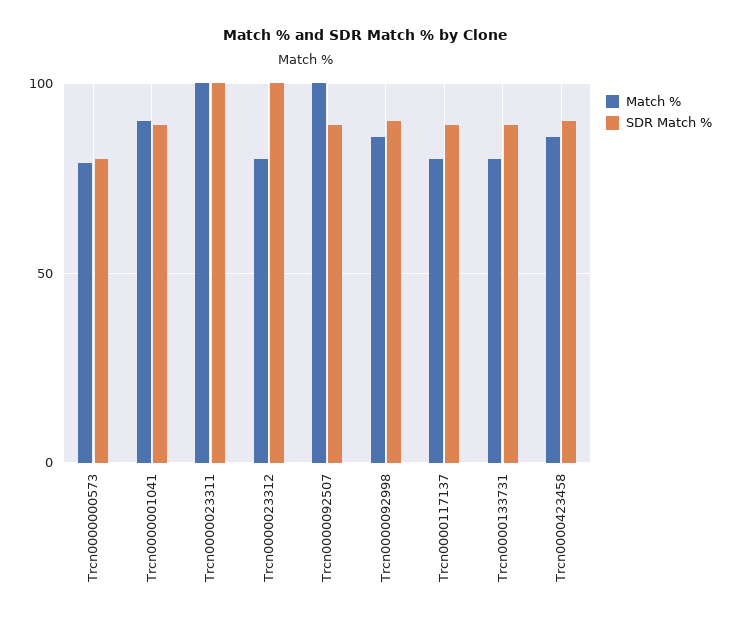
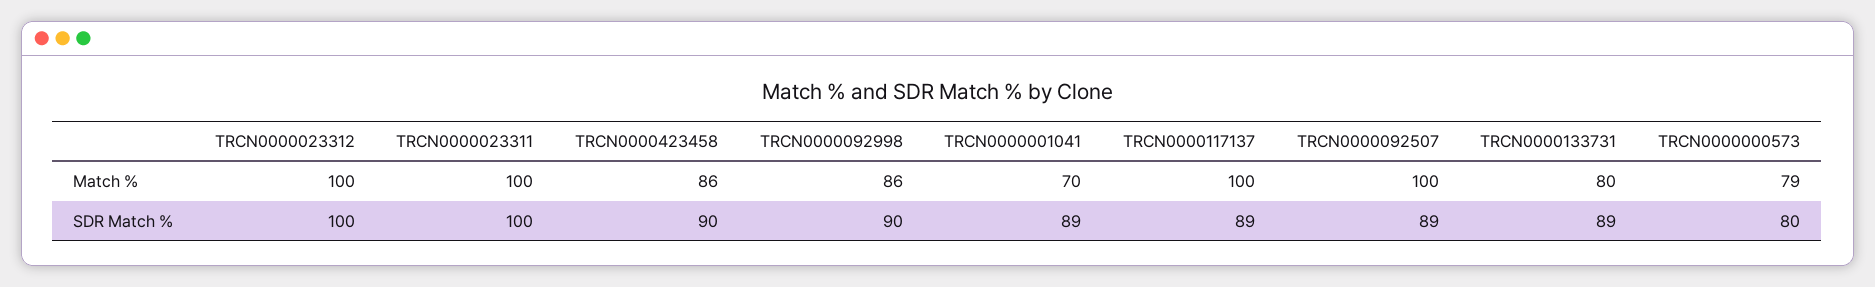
  {
    "Match %": {
      "Trcn0000000573": 79,
-     "Trcn0000001041": 90,
+     "Trcn0000001041": 70,
      "Trcn0000023311": 100,
-     "Trcn0000023312": 80,
+     "Trcn0000023312": 100,
      "Trcn0000092507": 100,
      "Trcn0000092998": 86,
-     "Trcn0000117137": 80,
+     "Trcn0000117137": 100,
      "Trcn0000133731": 80,
      "Trcn0000423458": 86
    },
    "SDR Match %": {
      "Trcn0000000573": 80,
      "Trcn0000001041": 89,
      "Trcn0000023311": 100,
      "Trcn0000023312": 100,
      "Trcn0000092507": 89,
      "Trcn0000092998": 90,
      "Trcn0000117137": 89,
      "Trcn0000133731": 89,
      "Trcn0000423458": 90
    }
  }

